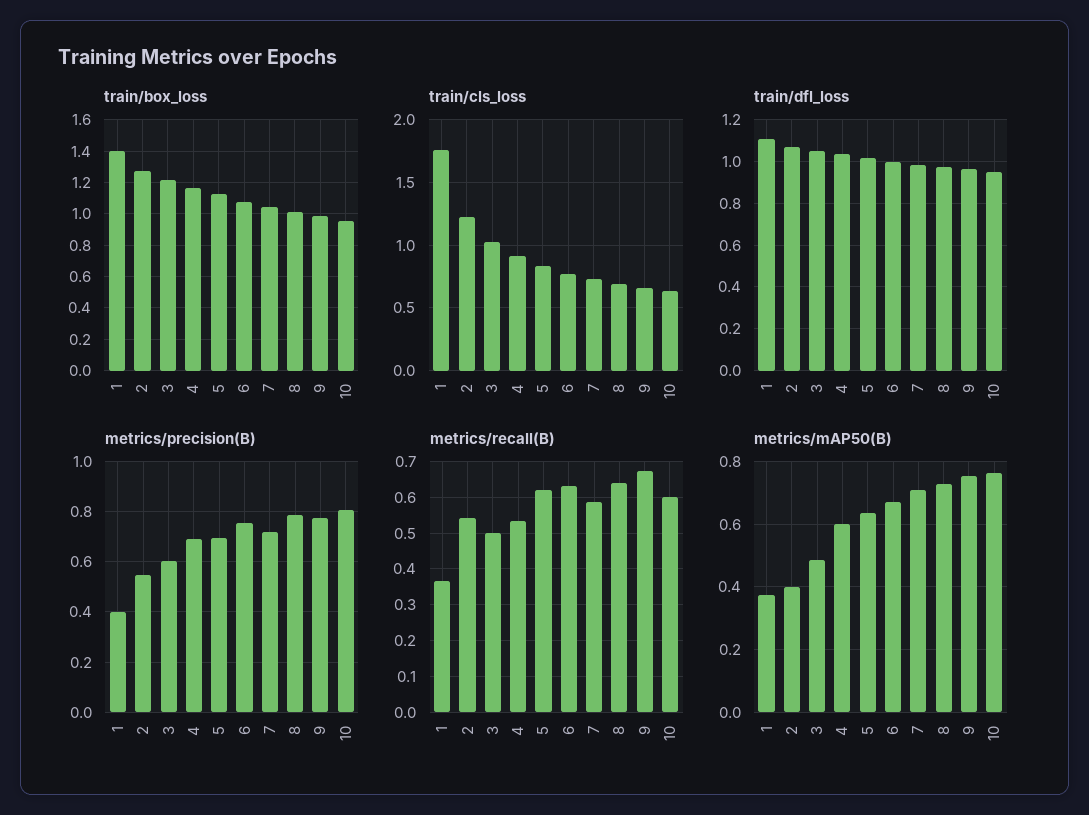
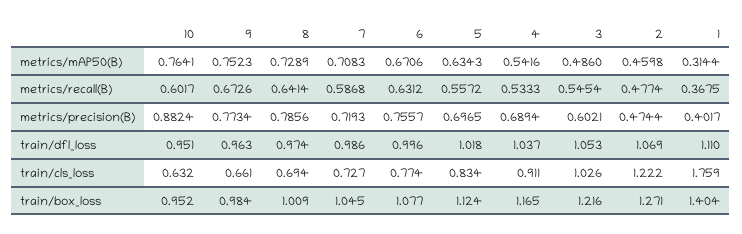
  {
    "train/box_loss": {
      "1": 1.404,
      "2": 1.271,
      "3": 1.216,
      "4": 1.165,
      "5": 1.124,
      "6": 1.077,
      "7": 1.045,
      "8": 1.009,
      "9": 0.984,
      "10": 0.952
    },
    "train/cls_loss": {
      "1": 1.759,
      "2": 1.222,
      "3": 1.026,
      "4": 0.911,
      "5": 0.834,
      "6": 0.774,
      "7": 0.727,
      "8": 0.694,
      "9": 0.661,
      "10": 0.632
    },
    "train/dfl_loss": {
      "1": 1.11,
      "2": 1.069,
      "3": 1.053,
      "4": 1.037,
      "5": 1.018,
      "6": 0.996,
      "7": 0.986,
      "8": 0.974,
      "9": 0.963,
      "10": 0.951
    },
    "metrics/precision(B)": {
      "1": 0.4017,
-     "2": 0.55,
+     "2": 0.4744,
      "3": 0.6021,
      "4": 0.6894,
      "5": 0.6965,
      "6": 0.7557,
      "7": 0.7193,
      "8": 0.7856,
      "9": 0.7734,
-     "10": 0.8
+     "10": 0.8824
    },
    "metrics/recall(B)": {
      "1": 0.3675,
-     "2": 0.54,
+     "2": 0.4774,
-     "3": 0.5,
+     "3": 0.5454,
      "4": 0.5333,
-     "5": 0.62,
+     "5": 0.5572,
      "6": 0.6312,
      "7": 0.5868,
      "8": 0.6414,
      "9": 0.6726,
      "10": 0.6017
    },
    "metrics/mAP50(B)": {
-     "1": 0.38,
+     "1": 0.3144,
-     "2": 0.4,
+     "2": 0.4598,
      "3": 0.486,
-     "4": 0.6,
+     "4": 0.5416,
      "5": 0.6343,
      "6": 0.6706,
      "7": 0.7083,
      "8": 0.7289,
      "9": 0.7523,
      "10": 0.7641
    }
  }

